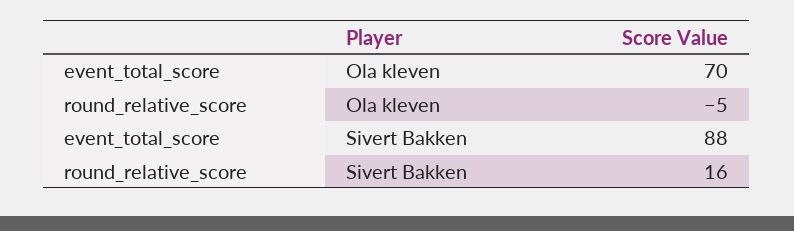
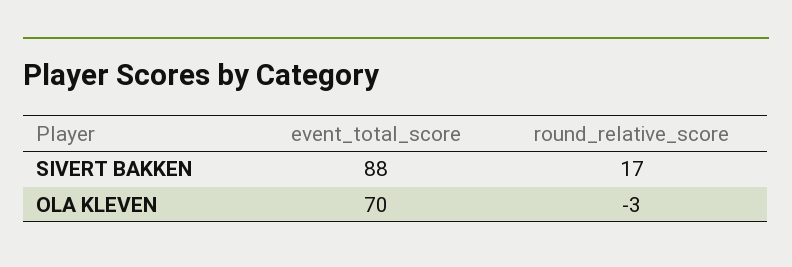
  {
    "event_total_score": {
      "Ola kleven": 70,
      "Sivert Bakken": 88
    },
    "round_relative_score": {
-     "Ola kleven": -5,
+     "Ola kleven": -3,
-     "Sivert Bakken": 16
+     "Sivert Bakken": 17
    }
  }

